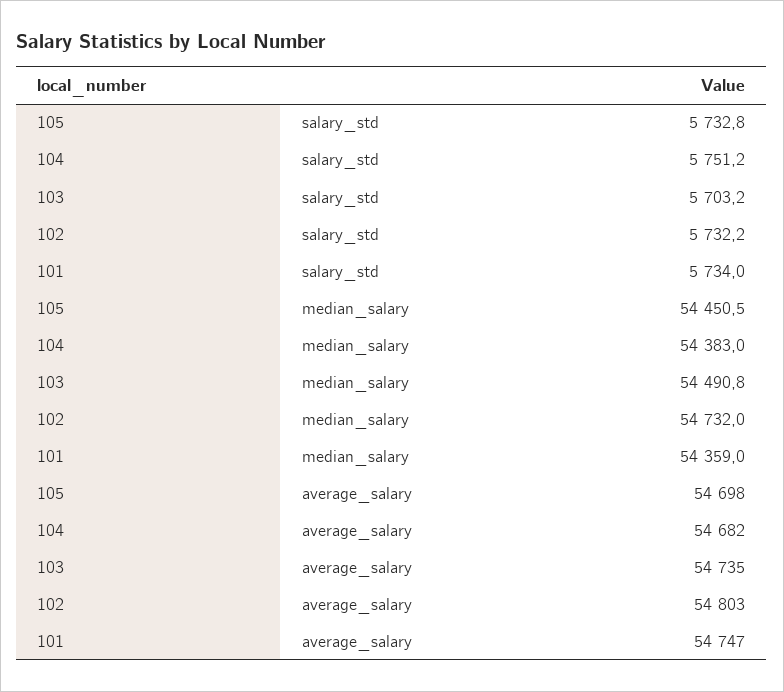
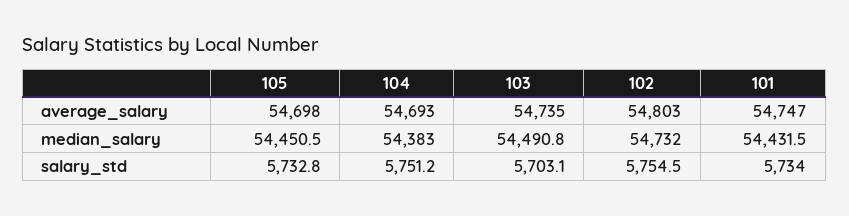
  {
    "105": {
      "salary_std": 5732.8,
      "median_salary": 54450.5,
      "average_salary": 54698
    },
    "104": {
      "salary_std": 5751.2,
      "median_salary": 54383,
-     "average_salary": 54682
+     "average_salary": 54693
    },
    "103": {
-     "salary_std": 5703.2,
+     "salary_std": 5703.1,
      "median_salary": 54490.8,
      "average_salary": 54735
    },
    "102": {
-     "salary_std": 5732.2,
+     "salary_std": 5754.5,
      "median_salary": 54732,
      "average_salary": 54803
    },
    "101": {
      "salary_std": 5734,
-     "median_salary": 54359,
+     "median_salary": 54431.5,
      "average_salary": 54747
    }
  }

